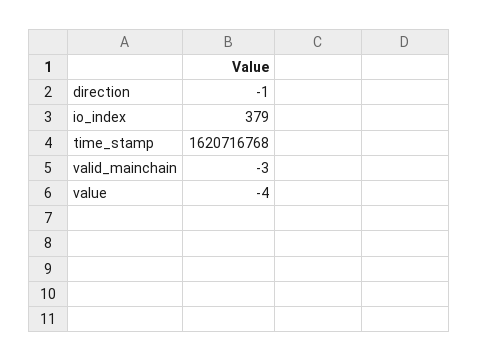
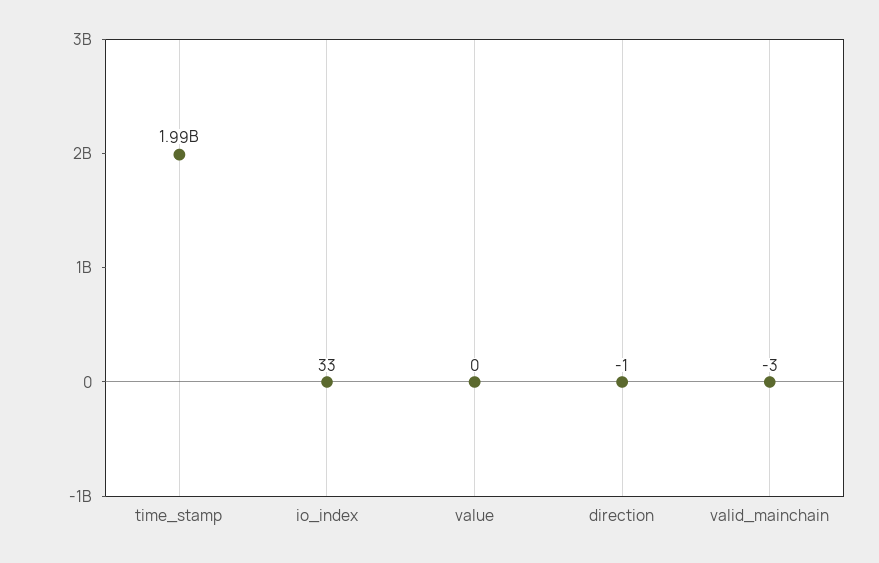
  {
    "direction": -1,
-   "io_index": 379,
+   "io_index": 33,
-   "time_stamp": 1620716768,
+   "time_stamp": 1990000000,
    "valid_mainchain": -3,
-   "value": -4
+   "value": 0
  }

